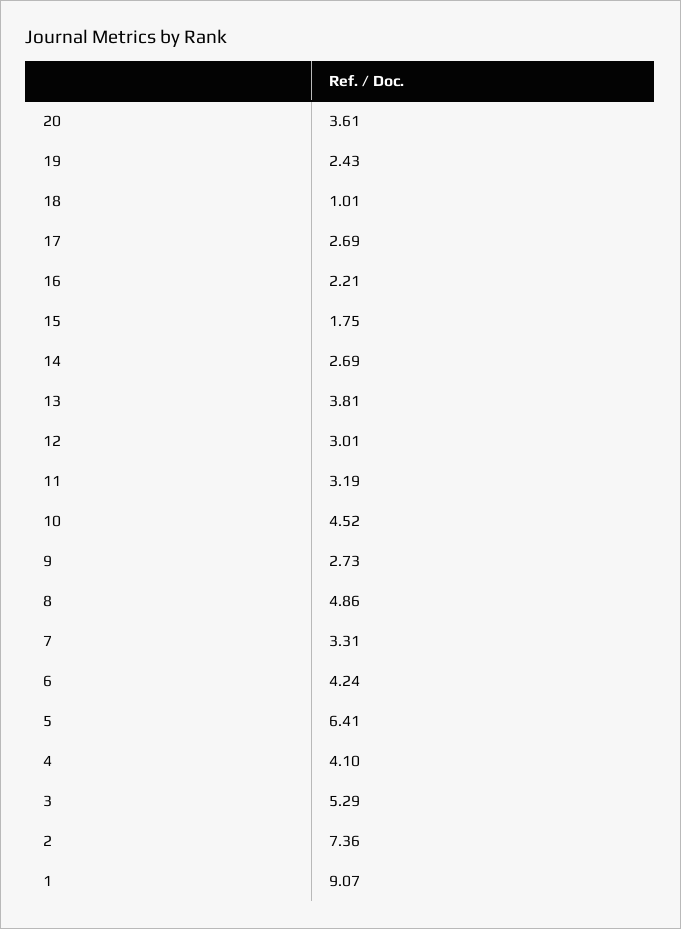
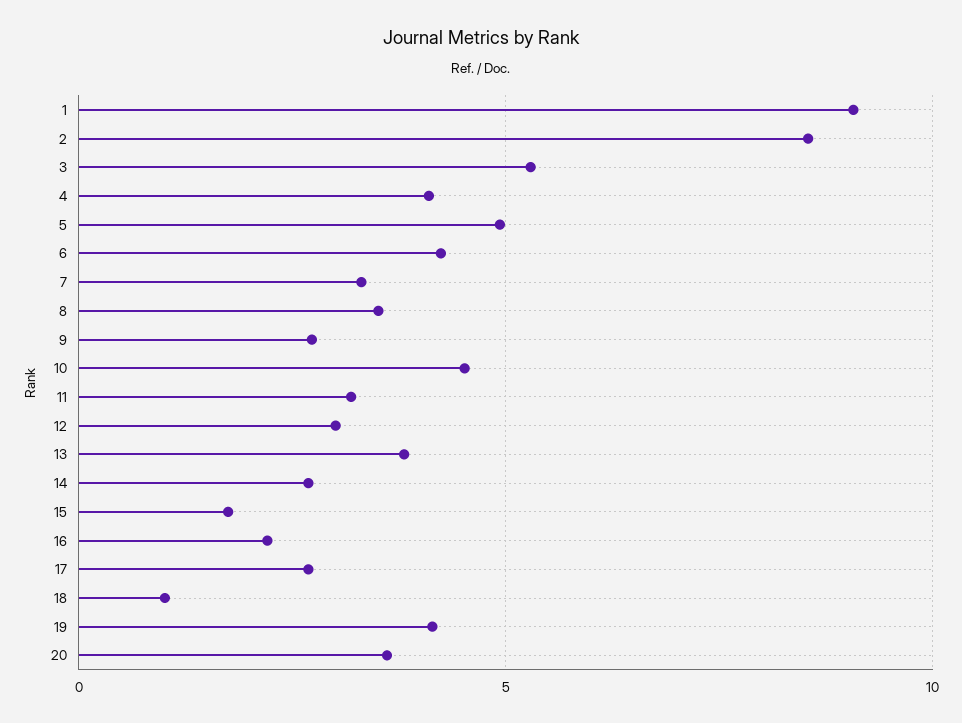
  {
    "20": 3.61,
-   "19": 2.43,
+   "19": 4,
    "18": 1.01,
    "17": 2.69,
    "16": 2.21,
    "15": 1.75,
    "14": 2.69,
    "13": 3.81,
    "12": 3.01,
    "11": 3.19,
    "10": 4.52,
    "9": 2.73,
-   "8": 4.86,
+   "8": 3.5,
    "7": 3.31,
    "6": 4.24,
-   "5": 6.41,
+   "5": 5,
    "4": 4.1,
    "3": 5.29,
-   "2": 7.36,
+   "2": 8.5,
    "1": 9.07
  }

